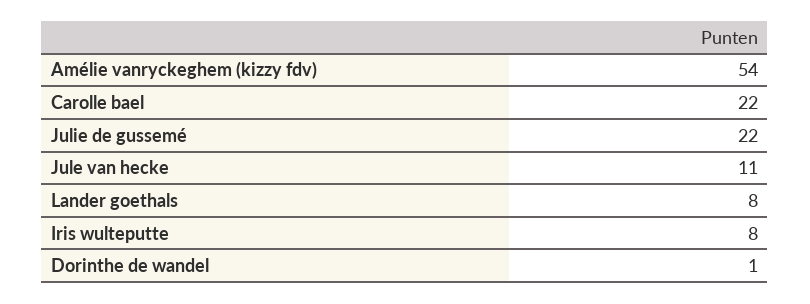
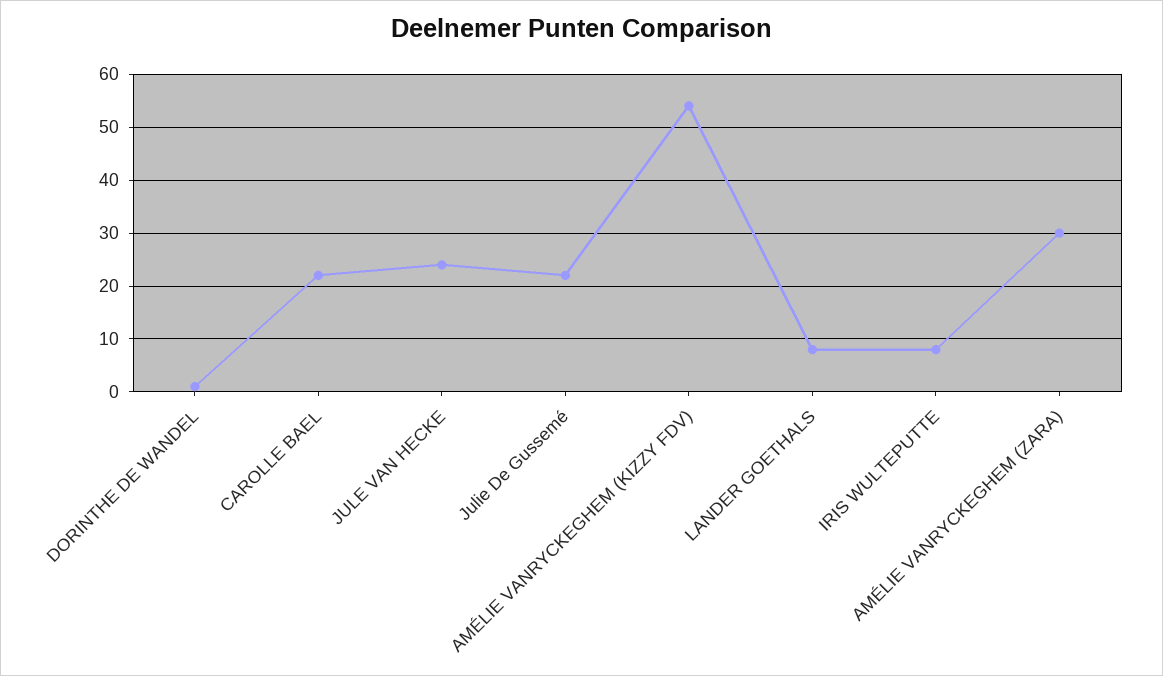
  {
    "Amélie vanryckeghem (kizzy fdv)": 54,
    "Carolle bael": 22,
    "Julie de gussemé": 22,
-   "Jule van hecke": 11,
+   "Jule van hecke": 25,
    "Lander goethals": 8,
    "Iris wulteputte": 8,
-   "Dorinthe de wandel": 1
+   "Dorinthe de wandel": 1,
+   "AMÉLIE VANRYCKEGHEM (ZARA)": 30
  }

